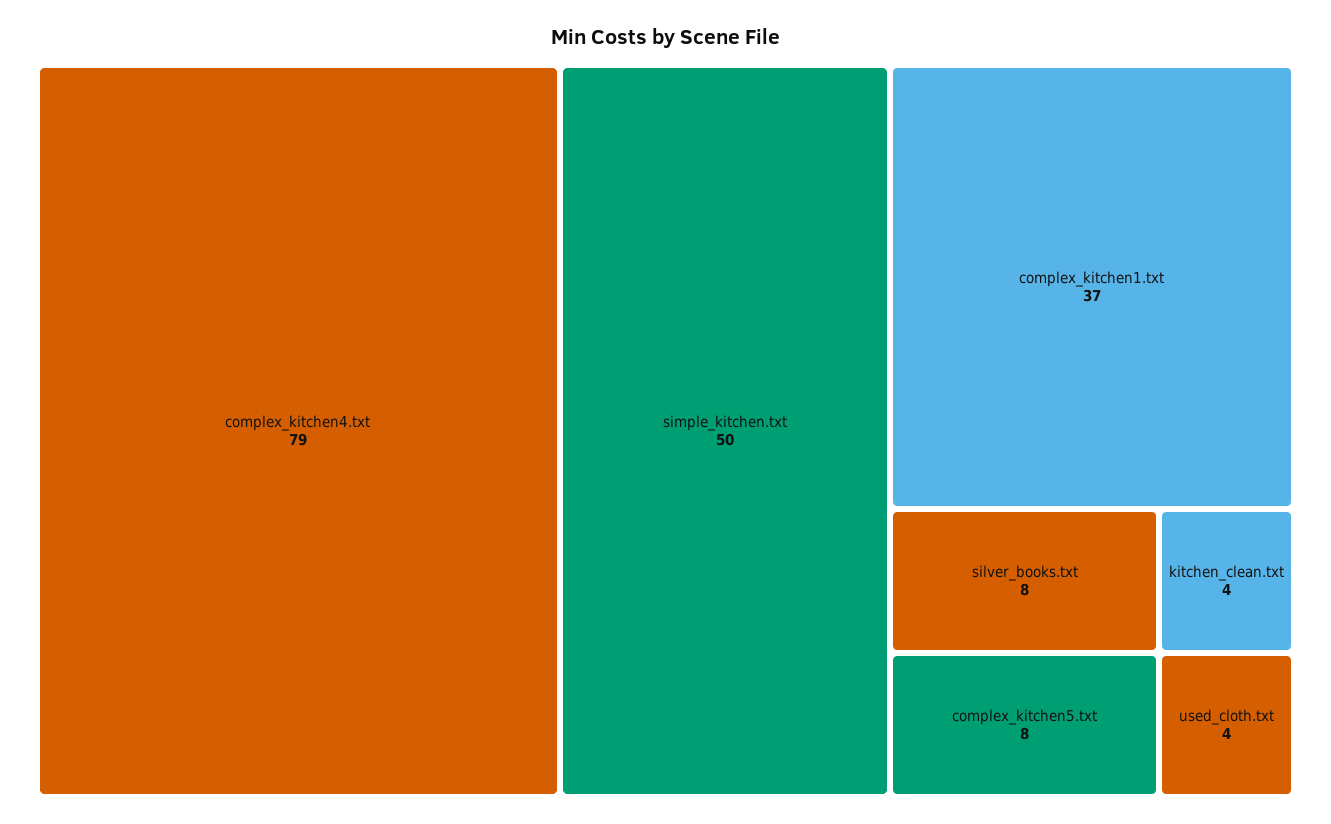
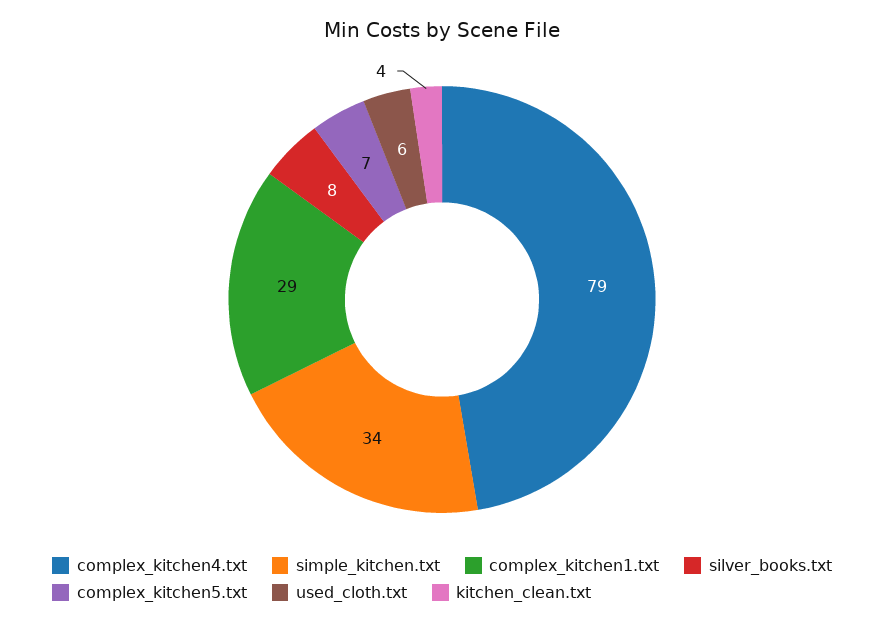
  {
    "complex_kitchen4.txt": 79,
-   "simple_kitchen.txt": 50,
+   "simple_kitchen.txt": 34,
-   "complex_kitchen1.txt": 37,
+   "complex_kitchen1.txt": 29,
    "silver_books.txt": 8,
-   "complex_kitchen5.txt": 8,
+   "complex_kitchen5.txt": 7,
    "kitchen_clean.txt": 4,
-   "used_cloth.txt": 4
+   "used_cloth.txt": 6
  }

